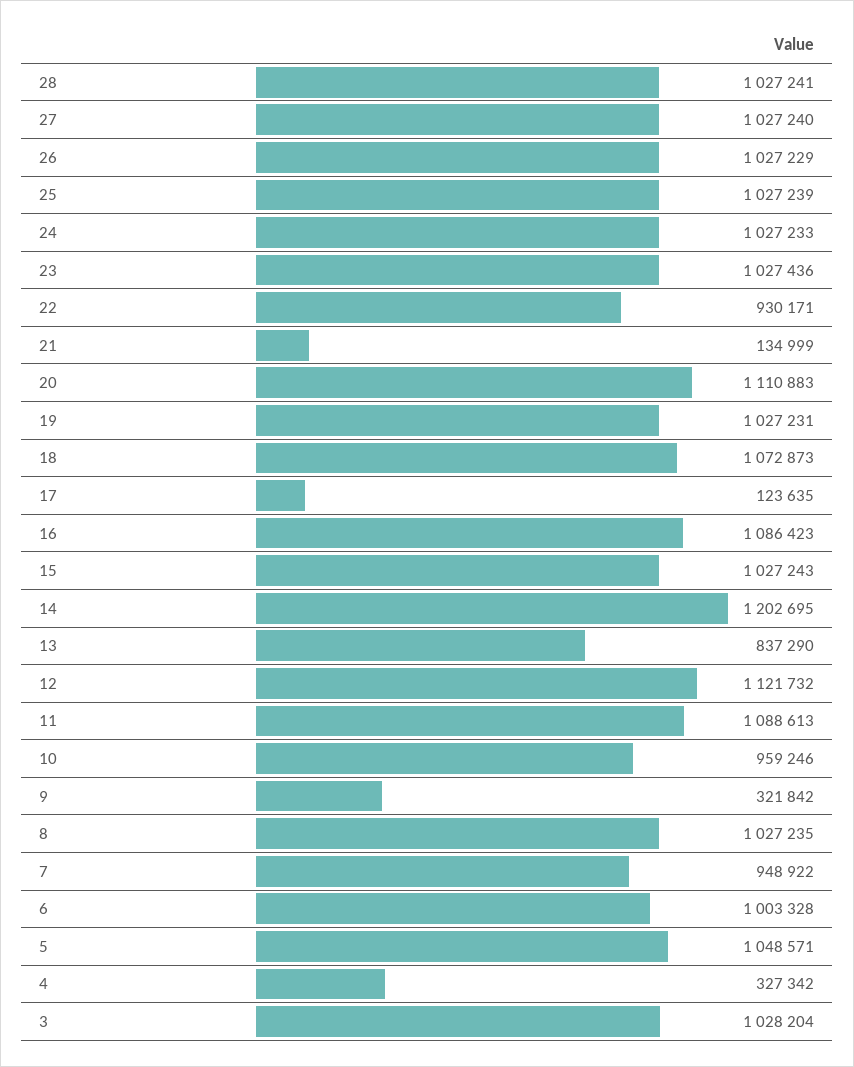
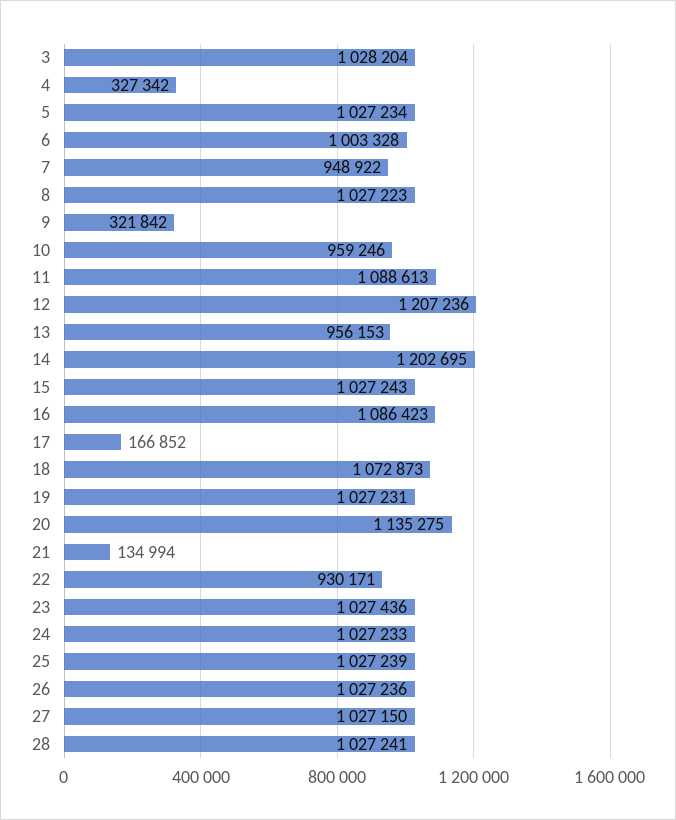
  {
    "28": 1027241,
-   "27": 1027240,
+   "27": 1027150,
-   "26": 1027229,
+   "26": 1027236,
    "25": 1027239,
    "24": 1027233,
    "23": 1027436,
    "22": 930171,
-   "21": 134999,
+   "21": 134994,
-   "20": 1110883,
+   "20": 1135275,
    "19": 1027231,
    "18": 1072873,
-   "17": 123635,
+   "17": 166852,
    "16": 1086423,
    "15": 1027243,
    "14": 1202695,
-   "13": 837290,
+   "13": 956153,
-   "12": 1121732,
+   "12": 1207236,
    "11": 1088613,
    "10": 959246,
    "9": 321842,
-   "8": 1027235,
+   "8": 1027223,
    "7": 948922,
    "6": 1003328,
-   "5": 1048571,
+   "5": 1027234,
    "4": 327342,
    "3": 1028204
  }

